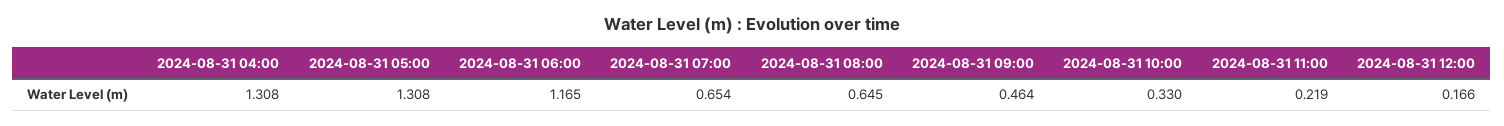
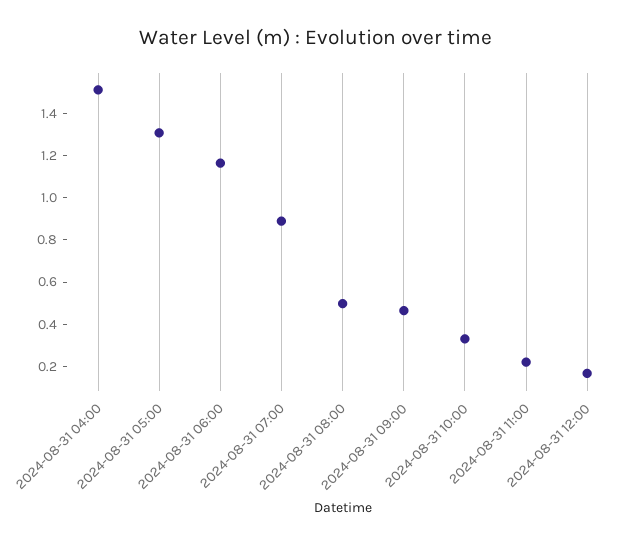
  {
-   "2024-08-31 04:00": 1.308,
+   "2024-08-31 04:00": 1.5,
    "2024-08-31 05:00": 1.308,
    "2024-08-31 06:00": 1.165,
-   "2024-08-31 07:00": 0.654,
+   "2024-08-31 07:00": 0.9,
-   "2024-08-31 08:00": 0.645,
+   "2024-08-31 08:00": 0.5,
    "2024-08-31 09:00": 0.464,
    "2024-08-31 10:00": 0.33,
    "2024-08-31 11:00": 0.219,
    "2024-08-31 12:00": 0.166
  }

